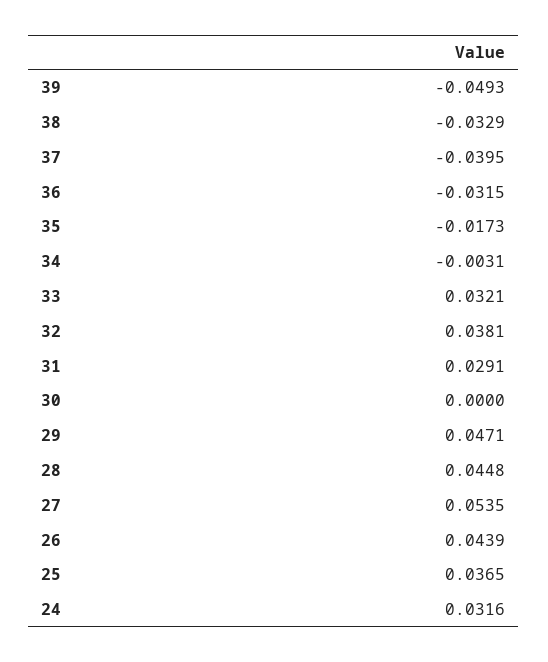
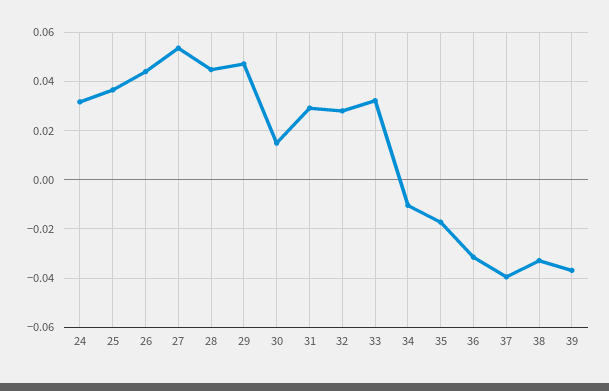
  {
-   "39": -0.0493,
+   "39": -0.0375,
    "38": -0.0329,
    "37": -0.0395,
    "36": -0.0315,
    "35": -0.0173,
-   "34": -0.0031,
+   "34": -0.01,
    "33": 0.0321,
-   "32": 0.0381,
+   "32": 0.0275,
    "31": 0.0291,
-   "30": 0,
+   "30": 0.015,
    "29": 0.0471,
    "28": 0.0448,
    "27": 0.0535,
    "26": 0.0439,
    "25": 0.0365,
    "24": 0.0316
  }

